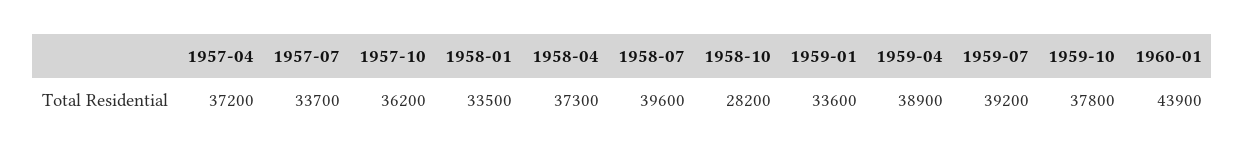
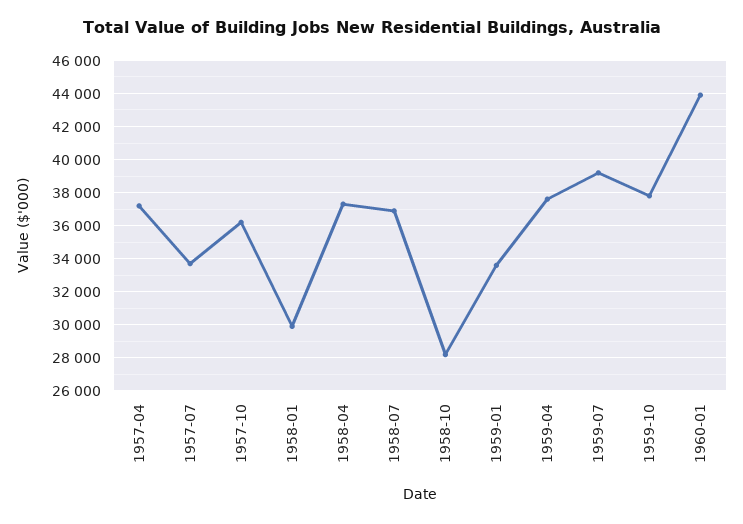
  {
    "1957-04": 37200,
    "1957-07": 33700,
    "1957-10": 36200,
-   "1958-01": 33500,
+   "1958-01": 30000,
    "1958-04": 37300,
-   "1958-07": 39600,
+   "1958-07": 37000,
    "1958-10": 28200,
    "1959-01": 33600,
-   "1959-04": 38900,
+   "1959-04": 37500,
    "1959-07": 39200,
    "1959-10": 37800,
    "1960-01": 43900
  }

